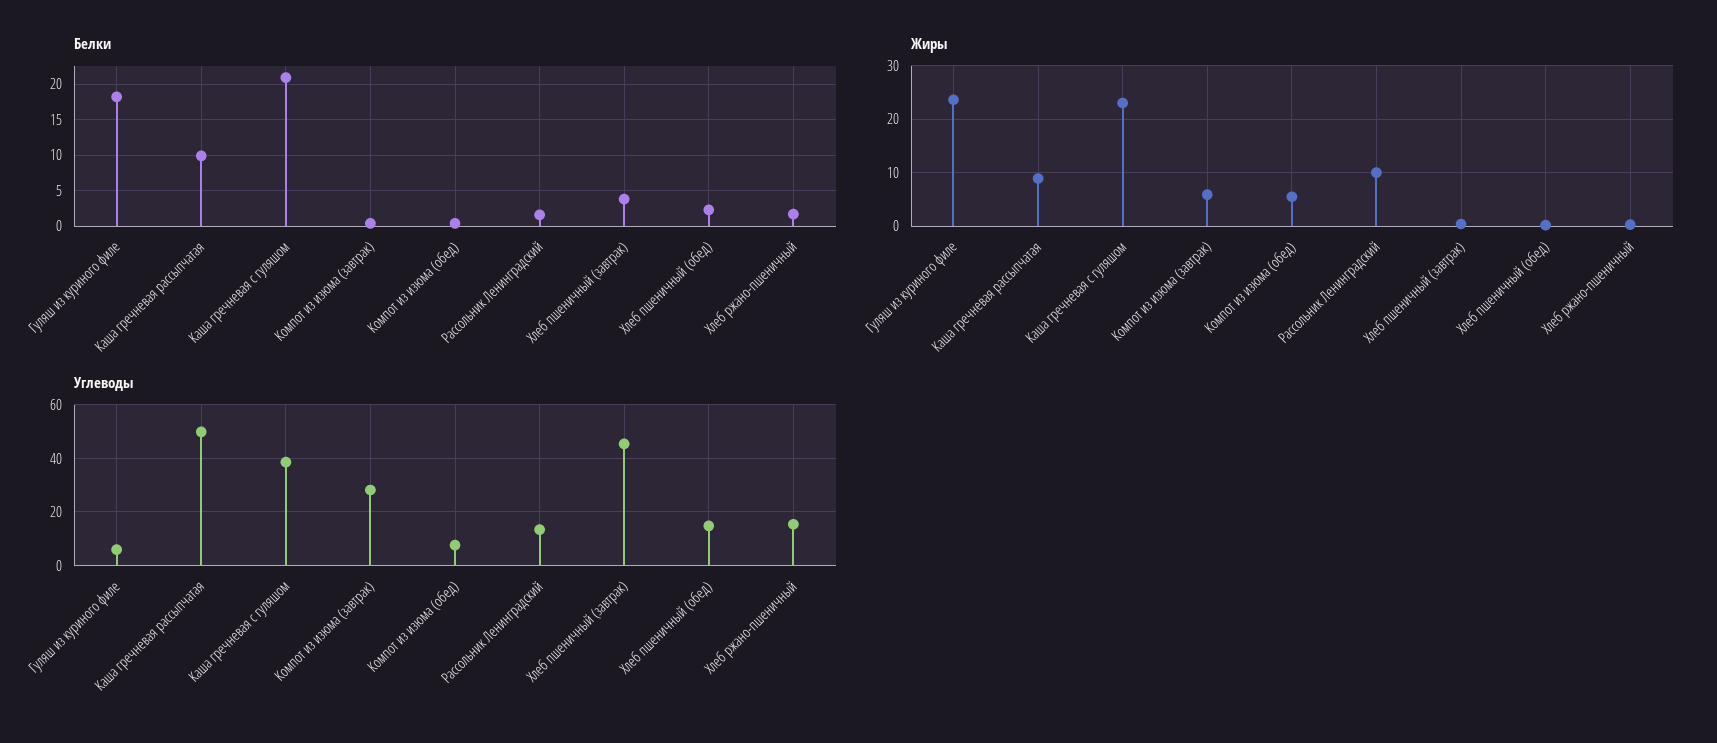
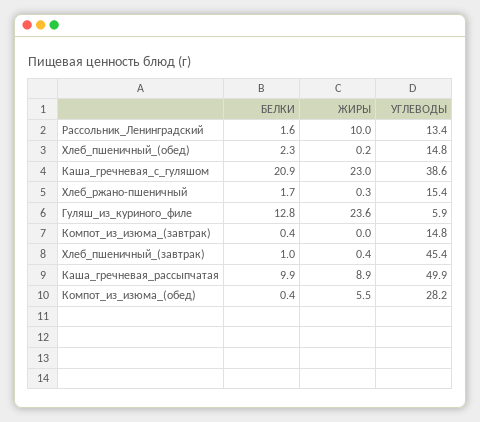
  {
    "Белки": {
-     "Гуляш из куриного филе": 18,
+     "Гуляш из куриного филе": 12.8,
      "Каша гречневая рассыпчатая": 9.9,
      "Каша гречневая с гуляшом": 20.9,
      "Компот из изюма (завтрак)": 0.4,
      "Компот из изюма (обед)": 0.4,
      "Рассольник Ленинградский": 1.6,
-     "Хлеб пшеничный (завтрак)": 4,
+     "Хлеб пшеничный (завтрак)": 1,
      "Хлеб пшеничный (обед)": 2.3,
      "Хлеб ржано-пшеничный": 1.7
    },
    "Жиры": {
      "Гуляш из куриного филе": 23.6,
      "Каша гречневая рассыпчатая": 8.9,
      "Каша гречневая с гуляшом": 23,
-     "Компот из изюма (завтрак)": 6,
+     "Компот из изюма (завтрак)": 0,
      "Компот из изюма (обед)": 5.5,
      "Рассольник Ленинградский": 10,
      "Хлеб пшеничный (завтрак)": 0.4,
      "Хлеб пшеничный (обед)": 0.2,
      "Хлеб ржано-пшеничный": 0.3
    },
    "Углеводы": {
      "Гуляш из куриного филе": 5.9,
      "Каша гречневая рассыпчатая": 49.9,
      "Каша гречневая с гуляшом": 38.6,
-     "Компот из изюма (завтрак)": 27.5,
+     "Компот из изюма (завтрак)": 14.8,
-     "Компот из изюма (обед)": 7.5,
+     "Компот из изюма (обед)": 28.2,
      "Рассольник Ленинградский": 13.4,
      "Хлеб пшеничный (завтрак)": 45.4,
      "Хлеб пшеничный (обед)": 14.8,
      "Хлеб ржано-пшеничный": 15.4
    }
  }

